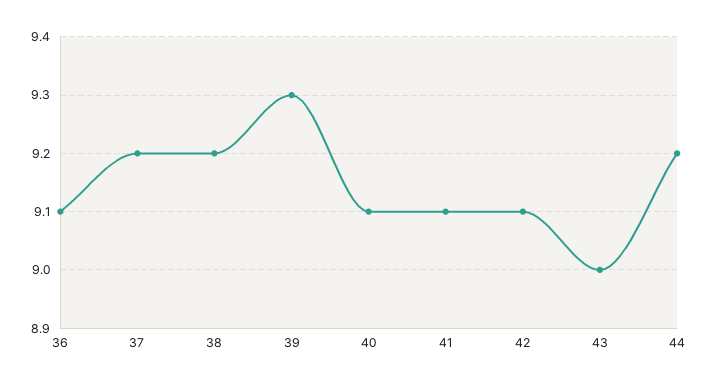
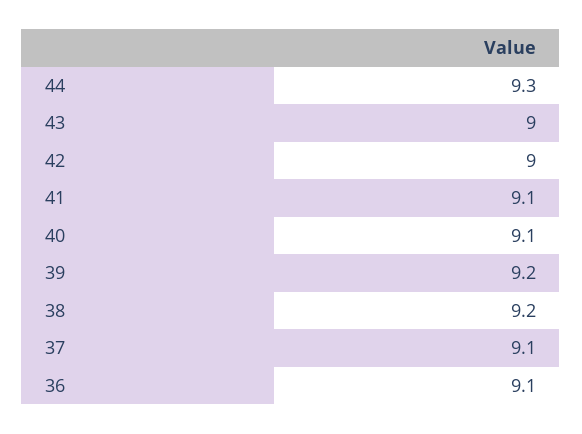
  {
    "36": 9.1,
-   "37": 9.2,
+   "37": 9.1,
    "38": 9.2,
-   "39": 9.3,
+   "39": 9.2,
    "40": 9.1,
    "41": 9.1,
-   "42": 9.1,
+   "42": 9,
    "43": 9,
-   "44": 9.2
+   "44": 9.3
  }

